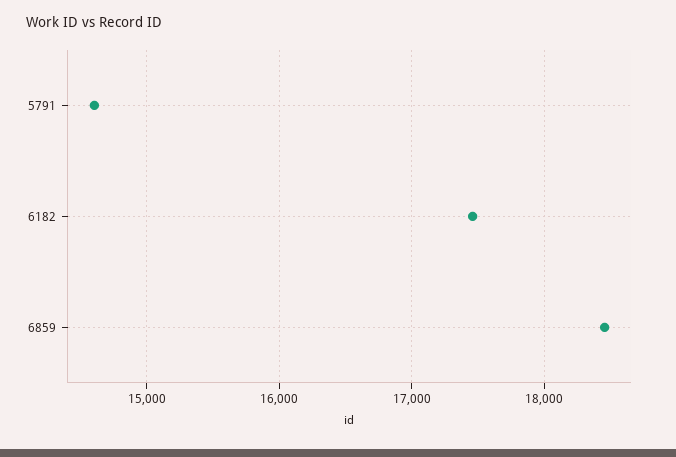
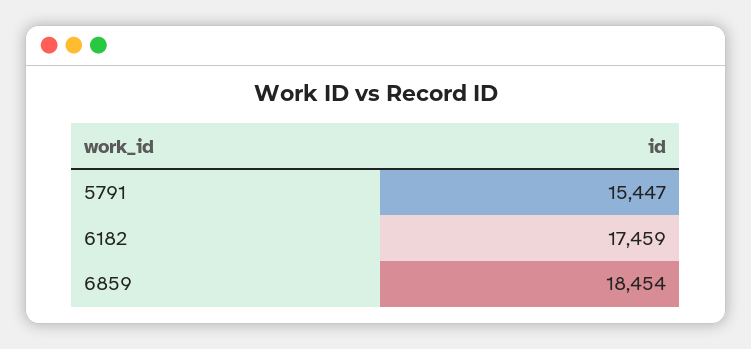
  {
-   "5791": 14600,
+   "5791": 15447,
    "6182": 17459,
    "6859": 18454
  }

